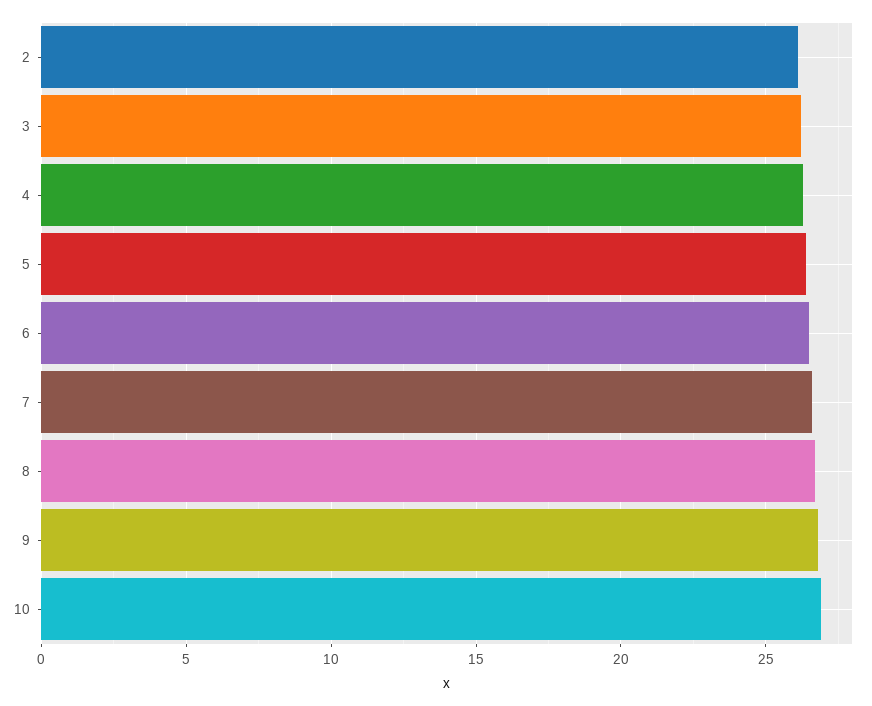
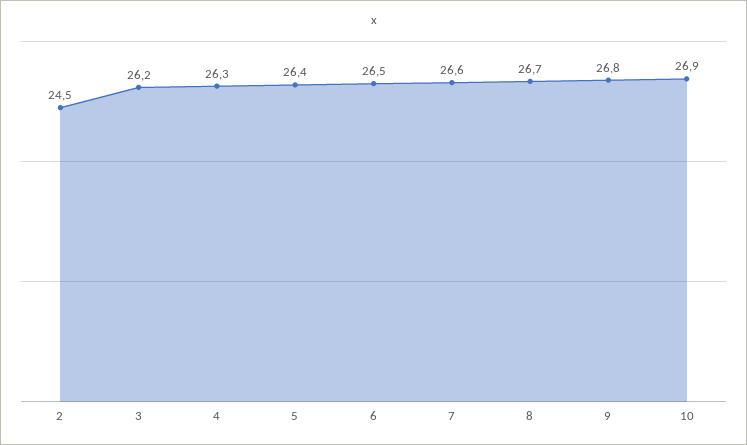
  {
-   "2": 26,
+   "2": 24.5,
    "3": 26.2,
    "4": 26.3,
    "5": 26.4,
    "6": 26.5,
    "7": 26.6,
    "8": 26.7,
    "9": 26.8,
    "10": 26.9
  }

